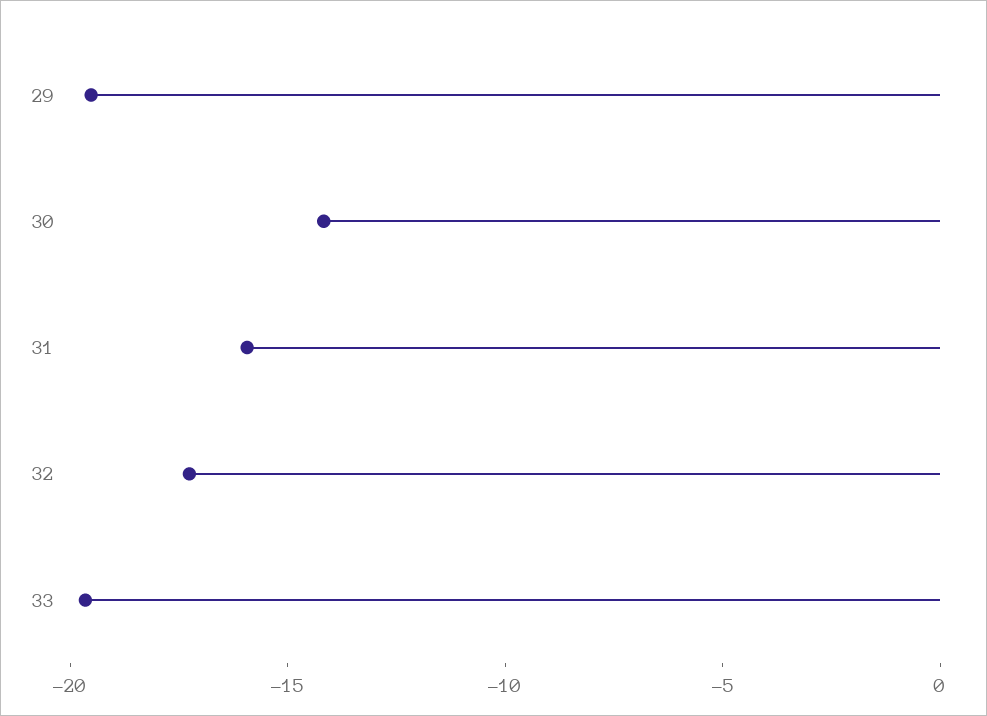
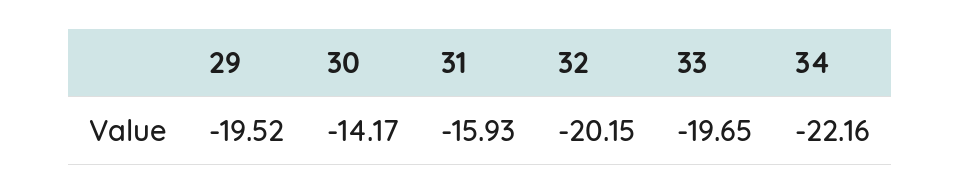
  {
    "29": -19.52,
    "30": -14.17,
    "31": -15.93,
-   "32": -17,
+   "32": -20.15,
-   "33": -19.65
+   "33": -19.65,
+   "34": -22.16
  }

